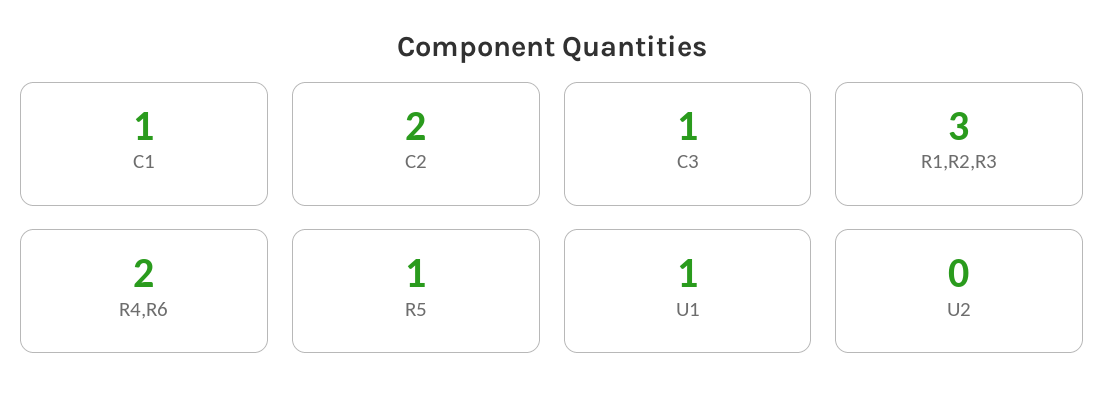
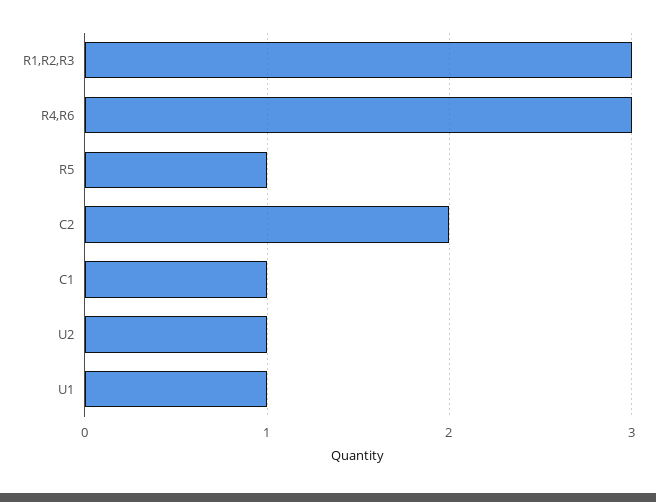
  {
    "C1": 1,
    "C2": 2,
-   "C3": 1,
    "R1,R2,R3": 3,
-   "R4,R6": 2,
+   "R4,R6": 3,
    "R5": 1,
    "U1": 1,
-   "U2": 0
+   "U2": 1
  }

